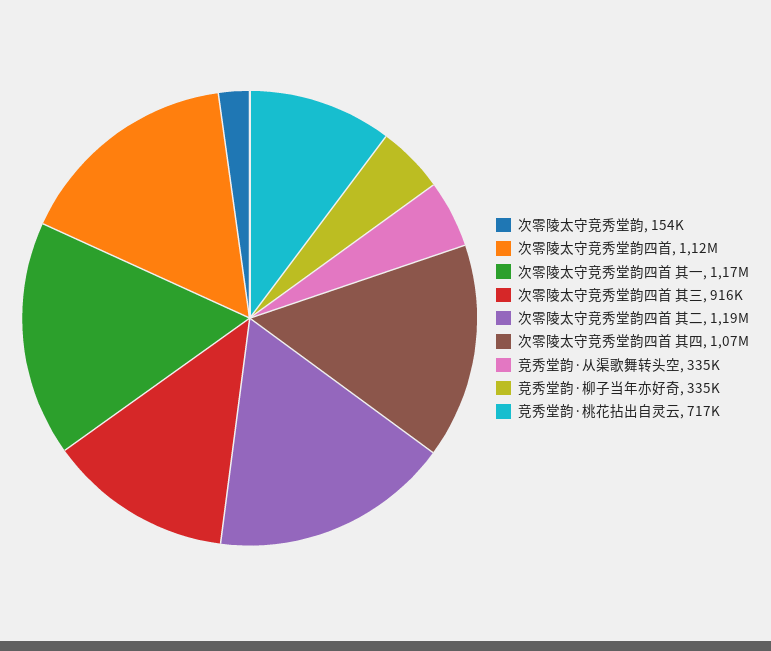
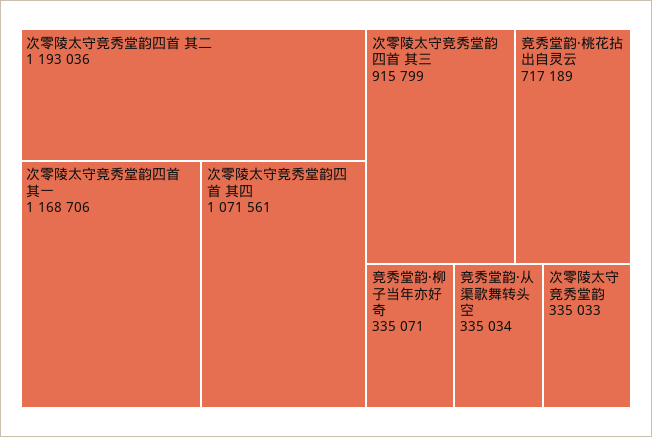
  {
-   "次零陵太守竞秀堂韵": 154000,
+   "次零陵太守竞秀堂韵": 335033,
-   "次零陵太守竞秀堂韵四首": 1120000,
    "次零陵太守竞秀堂韵四首 其一": 1168706,
    "次零陵太守竞秀堂韵四首 其三": 915799,
    "次零陵太守竞秀堂韵四首 其二": 1193036,
    "次零陵太守竞秀堂韵四首 其四": 1071561,
    "竞秀堂韵·从渠歌舞转头空": 335034,
    "竞秀堂韵·柳子当年亦好奇": 335071,
    "竞秀堂韵·桃花拈出自灵云": 717189
  }

